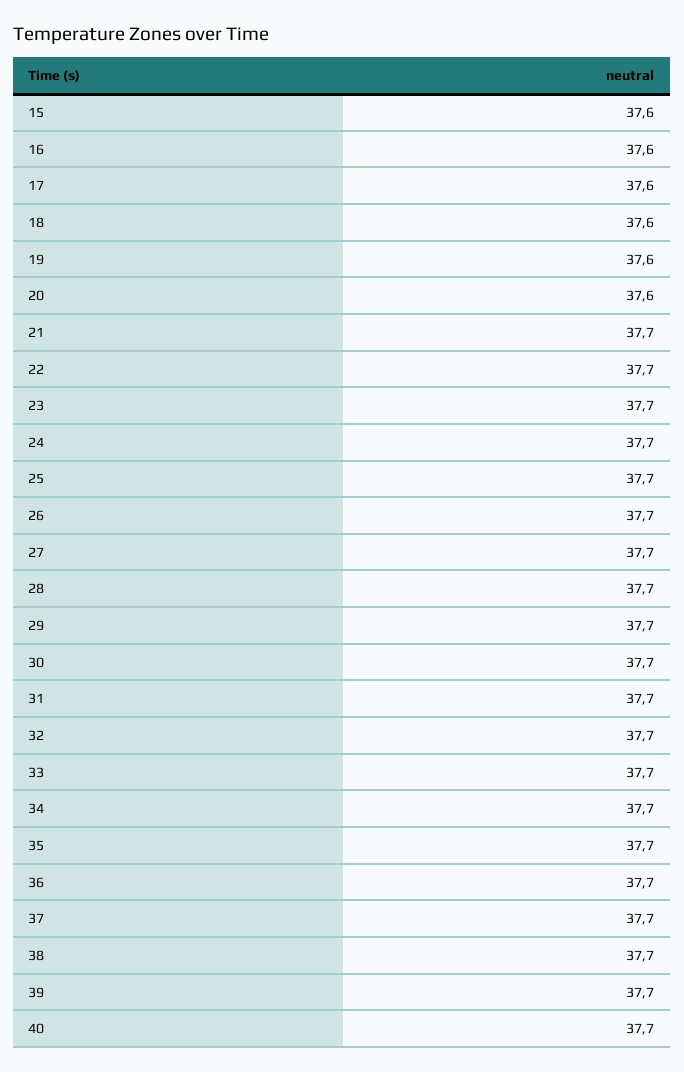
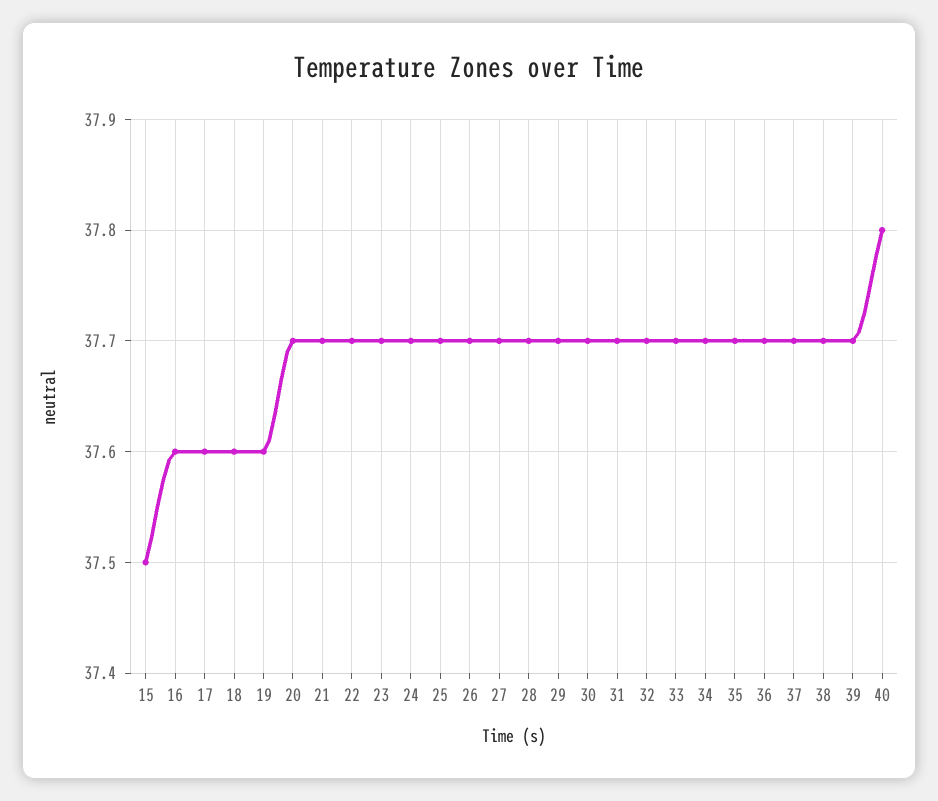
  {
-   "15": 37.6,
+   "15": 37.5,
    "16": 37.6,
    "17": 37.6,
    "18": 37.6,
    "19": 37.6,
-   "20": 37.6,
+   "20": 37.7,
    "21": 37.7,
    "22": 37.7,
    "23": 37.7,
    "24": 37.7,
    "25": 37.7,
    "26": 37.7,
    "27": 37.7,
    "28": 37.7,
    "29": 37.7,
    "30": 37.7,
    "31": 37.7,
    "32": 37.7,
    "33": 37.7,
    "34": 37.7,
    "35": 37.7,
    "36": 37.7,
    "37": 37.7,
    "38": 37.7,
    "39": 37.7,
-   "40": 37.7
+   "40": 37.8
  }

